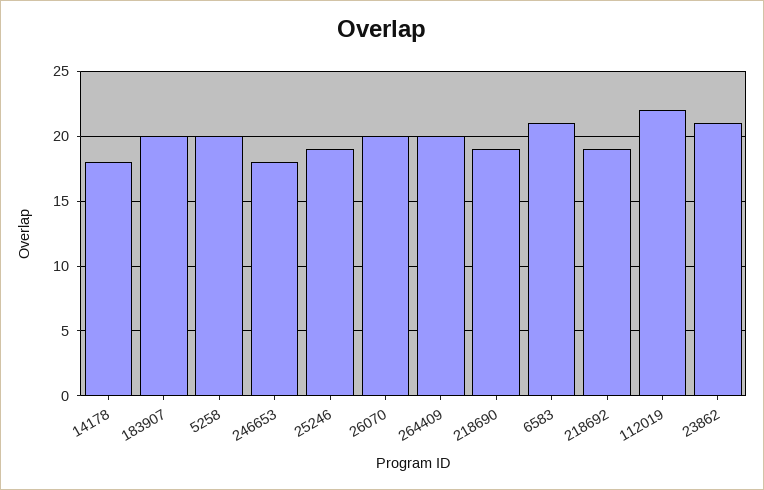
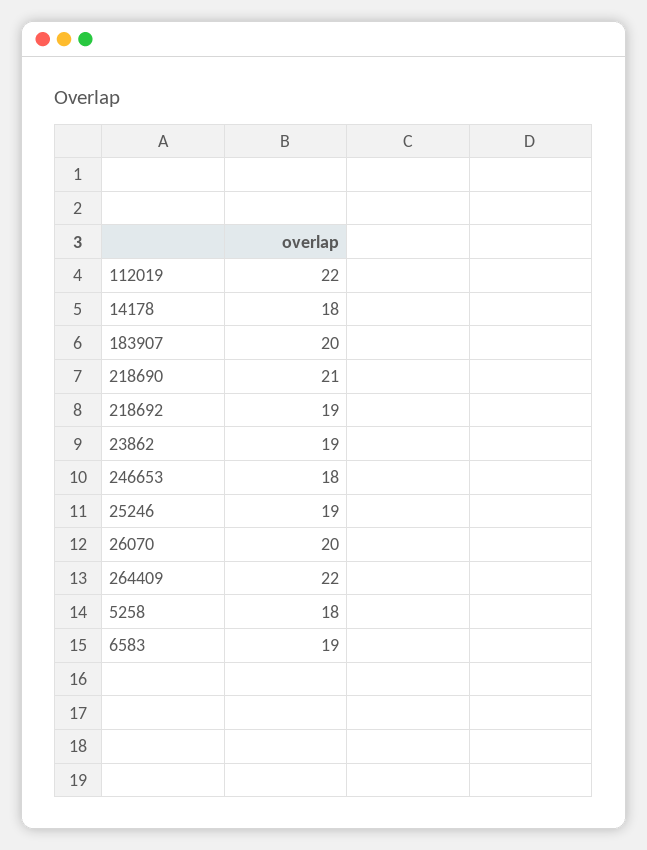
  {
    "14178": 18,
    "183907": 20,
-   "5258": 20,
+   "5258": 18,
    "246653": 18,
    "25246": 19,
    "26070": 20,
-   "264409": 20,
+   "264409": 22,
-   "218690": 19,
+   "218690": 21,
-   "6583": 21,
+   "6583": 19,
    "218692": 19,
    "112019": 22,
-   "23862": 21
+   "23862": 19
  }

